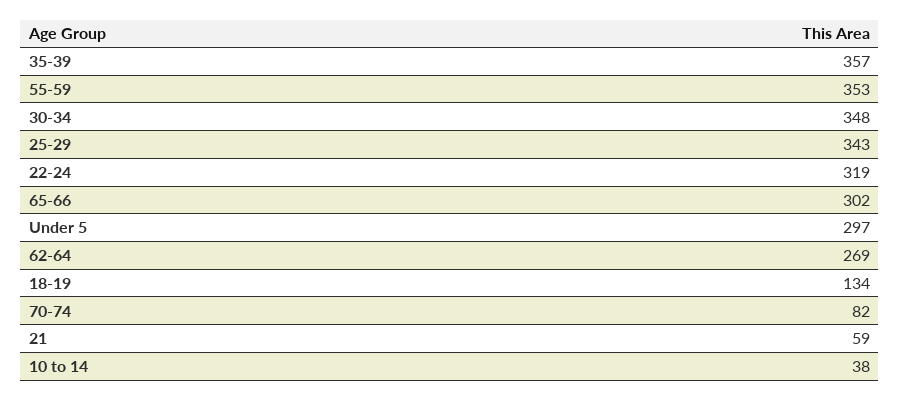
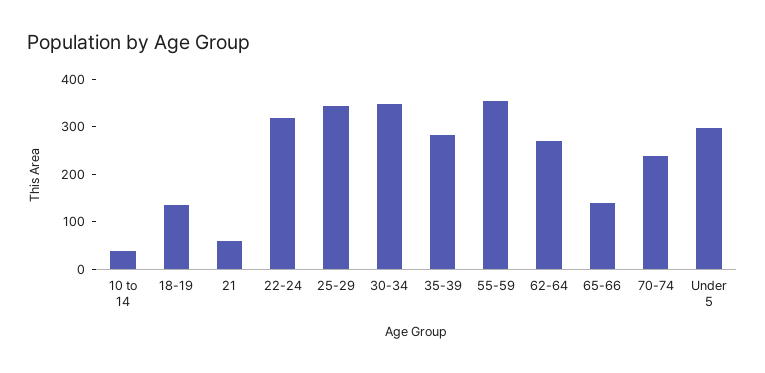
  {
-   "35-39": 357,
+   "35-39": 280,
    "55-59": 353,
    "30-34": 348,
    "25-29": 343,
    "22-24": 319,
-   "65-66": 302,
+   "65-66": 140,
    "Under 5": 297,
    "62-64": 269,
    "18-19": 134,
-   "70-74": 82,
+   "70-74": 240,
    "21": 59,
    "10 to 14": 38
  }

